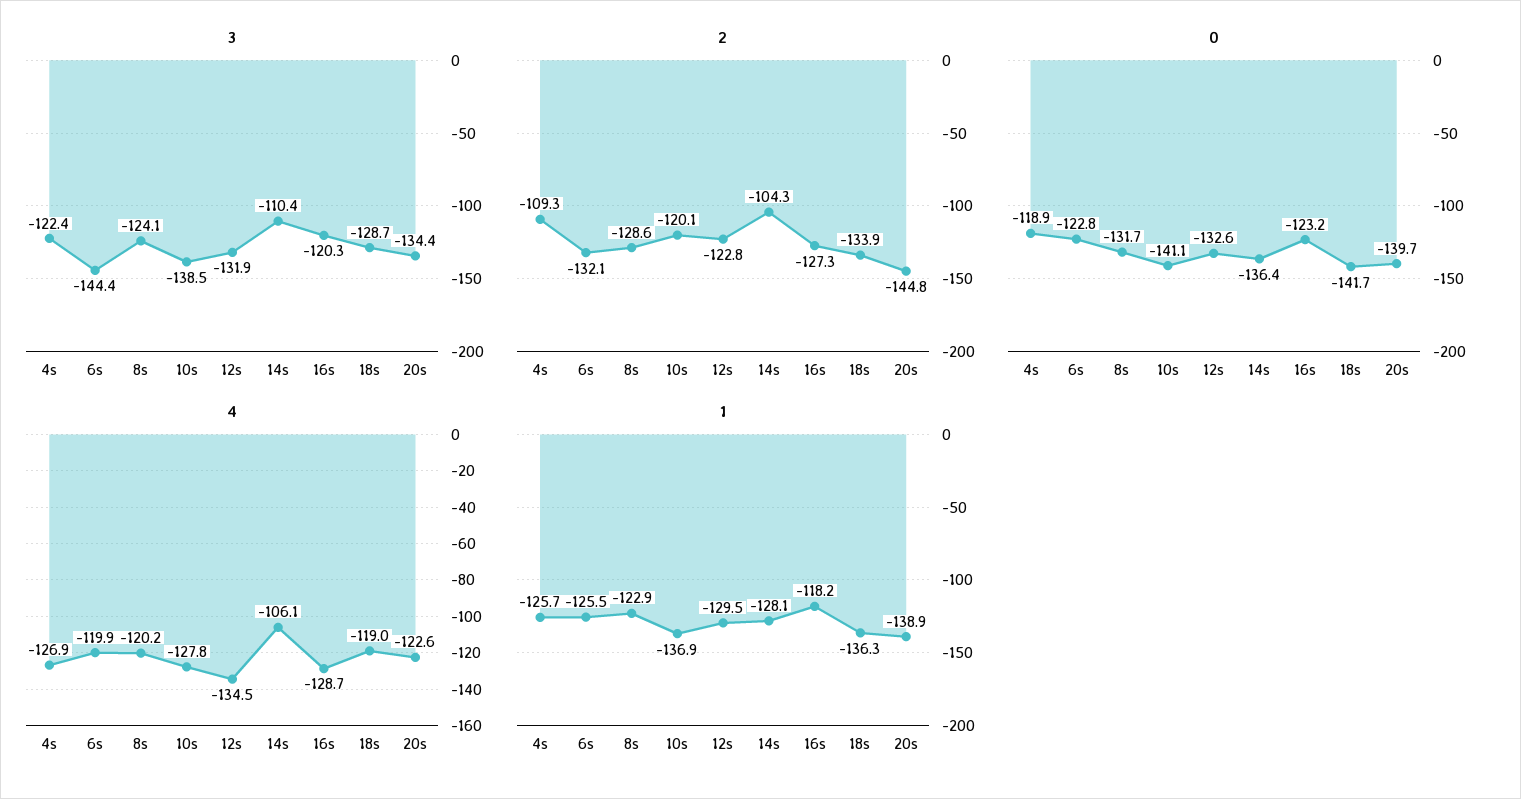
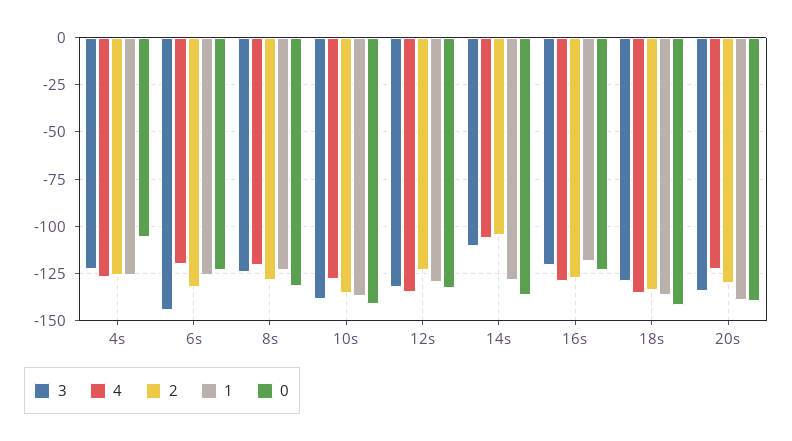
  {
    "3": {
      "4s": -122.4,
      "6s": -144.4,
      "8s": -124.1,
      "10s": -138.5,
      "12s": -131.9,
      "14s": -110.4,
      "16s": -120.3,
      "18s": -128.7,
      "20s": -134.4
    },
    "2": {
-     "4s": -109.3,
+     "4s": -125,
      "6s": -132.1,
      "8s": -128.6,
-     "10s": -120.1,
+     "10s": -135,
      "12s": -122.8,
      "14s": -104.3,
      "16s": -127.3,
      "18s": -133.9,
-     "20s": -144.8
+     "20s": -130
    },
    "0": {
-     "4s": -118.9,
+     "4s": -105,
      "6s": -122.8,
      "8s": -131.7,
      "10s": -141.1,
      "12s": -132.6,
      "14s": -136.4,
      "16s": -123.2,
      "18s": -141.7,
      "20s": -139.7
    },
    "4": {
      "4s": -126.9,
      "6s": -119.9,
      "8s": -120.2,
      "10s": -127.8,
      "12s": -134.5,
      "14s": -106.1,
      "16s": -128.7,
-     "18s": -119,
+     "18s": -135,
      "20s": -122.6
    },
    "1": {
      "4s": -125.7,
      "6s": -125.5,
      "8s": -122.9,
      "10s": -136.9,
      "12s": -129.5,
      "14s": -128.1,
      "16s": -118.2,
      "18s": -136.3,
      "20s": -138.9
    }
  }

